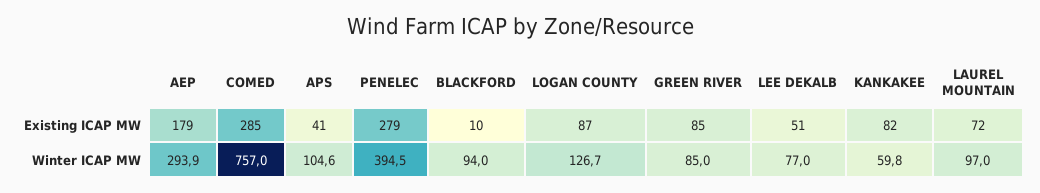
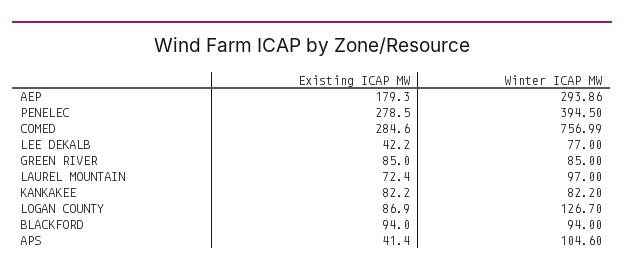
  {
    "AEP": {
      "Existing ICAP MW": 179.3,
      "Winter ICAP MW": 293.86
    },
    "COMED": {
      "Existing ICAP MW": 284.6,
      "Winter ICAP MW": 756.99
    },
    "APS": {
      "Existing ICAP MW": 41.4,
      "Winter ICAP MW": 104.6
    },
    "PENELEC": {
      "Existing ICAP MW": 278.5,
      "Winter ICAP MW": 394.5
    },
    "BLACKFORD": {
-     "Existing ICAP MW": 10,
+     "Existing ICAP MW": 94,
      "Winter ICAP MW": 94
    },
    "LOGAN COUNTY": {
      "Existing ICAP MW": 86.9,
      "Winter ICAP MW": 126.7
    },
    "GREEN RIVER": {
      "Existing ICAP MW": 85,
      "Winter ICAP MW": 85
    },
    "LEE DEKALB": {
-     "Existing ICAP MW": 51,
+     "Existing ICAP MW": 42.2,
      "Winter ICAP MW": 77
    },
    "KANKAKEE": {
      "Existing ICAP MW": 82.2,
-     "Winter ICAP MW": 59.8
+     "Winter ICAP MW": 82.2
    },
    "LAUREL MOUNTAIN": {
      "Existing ICAP MW": 72.4,
      "Winter ICAP MW": 97
    }
  }

